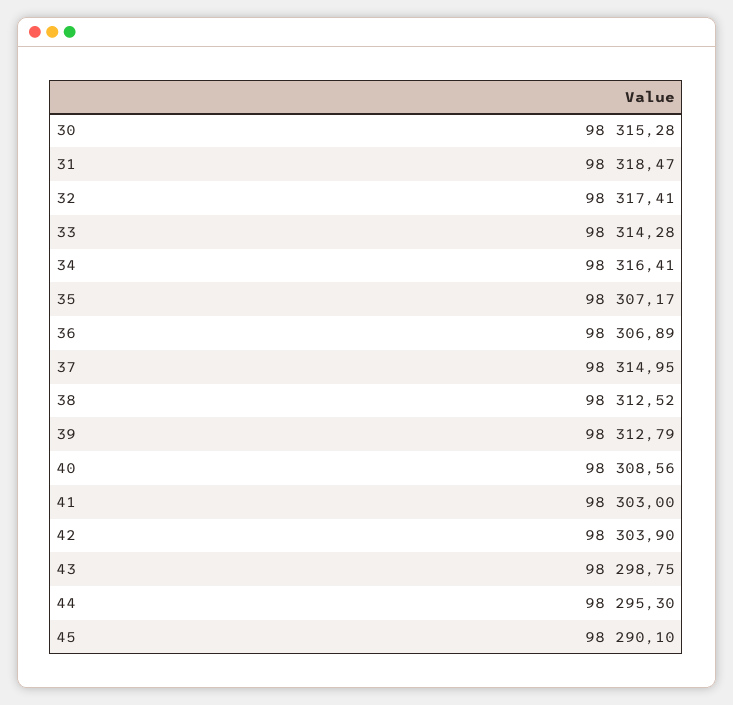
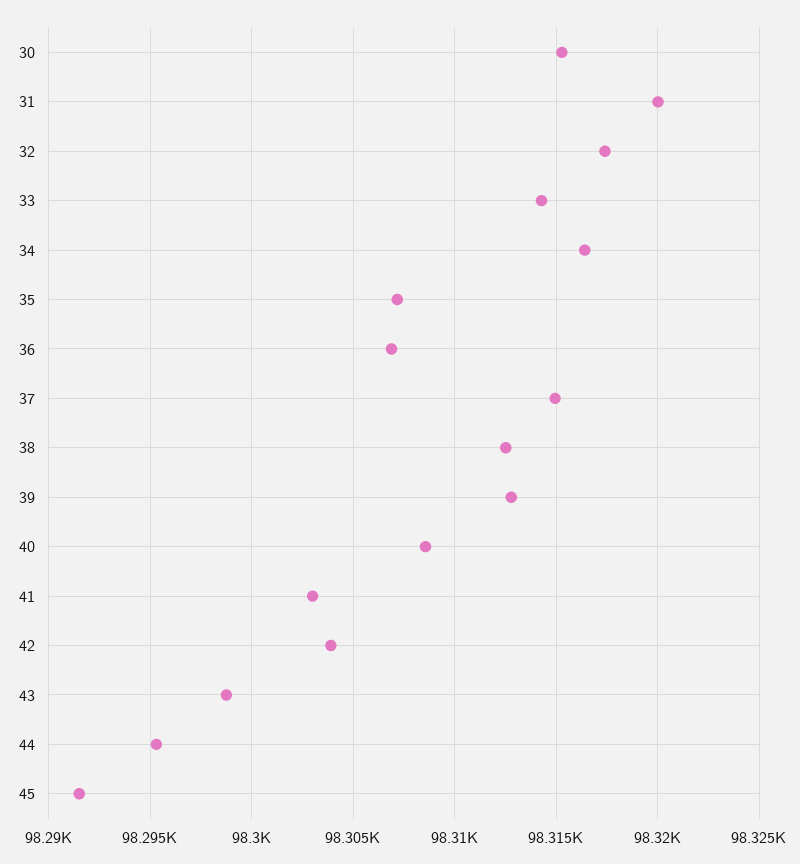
  {
    "30": 98315.28,
-   "31": 98318.47,
+   "31": 98320,
    "32": 98317.41,
    "33": 98314.28,
    "34": 98316.41,
    "35": 98307.17,
    "36": 98306.89,
    "37": 98314.95,
    "38": 98312.52,
    "39": 98312.79,
    "40": 98308.56,
    "41": 98303,
    "42": 98303.9,
    "43": 98298.75,
    "44": 98295.3,
-   "45": 98290.1
+   "45": 98291.5
  }

